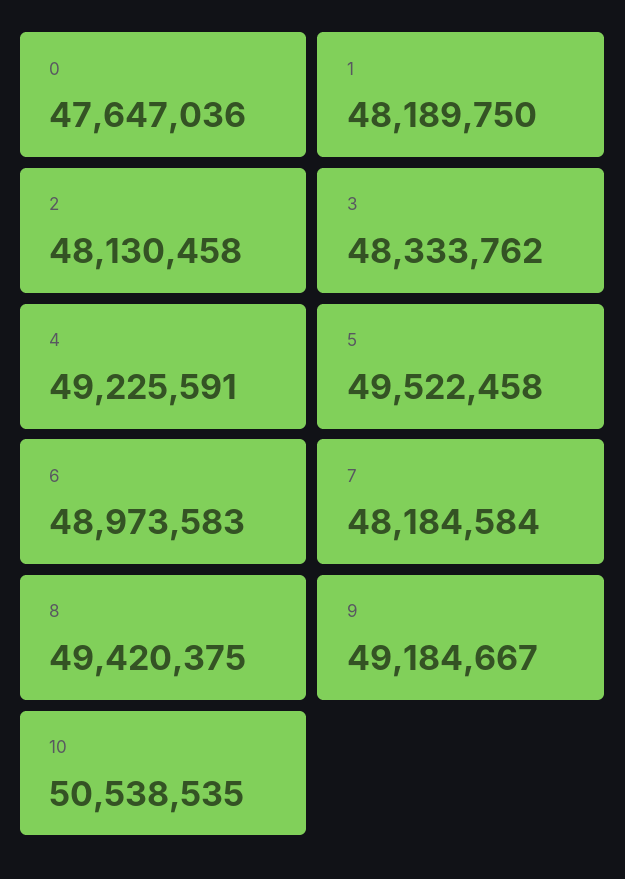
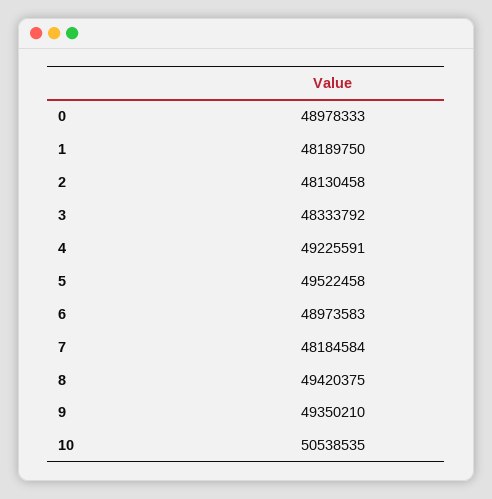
  {
-   "0": 47647036,
+   "0": 48978333,
    "1": 48189750,
    "2": 48130458,
-   "3": 48333762,
+   "3": 48333792,
    "4": 49225591,
    "5": 49522458,
    "6": 48973583,
    "7": 48184584,
    "8": 49420375,
-   "9": 49184667,
+   "9": 49350210,
    "10": 50538535
  }

